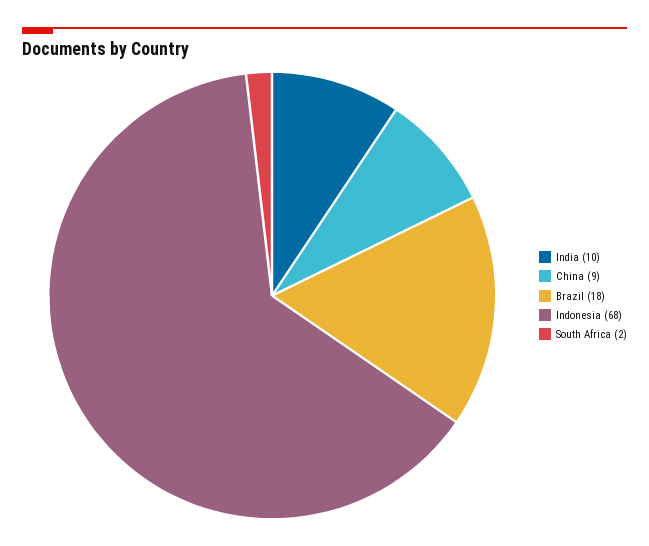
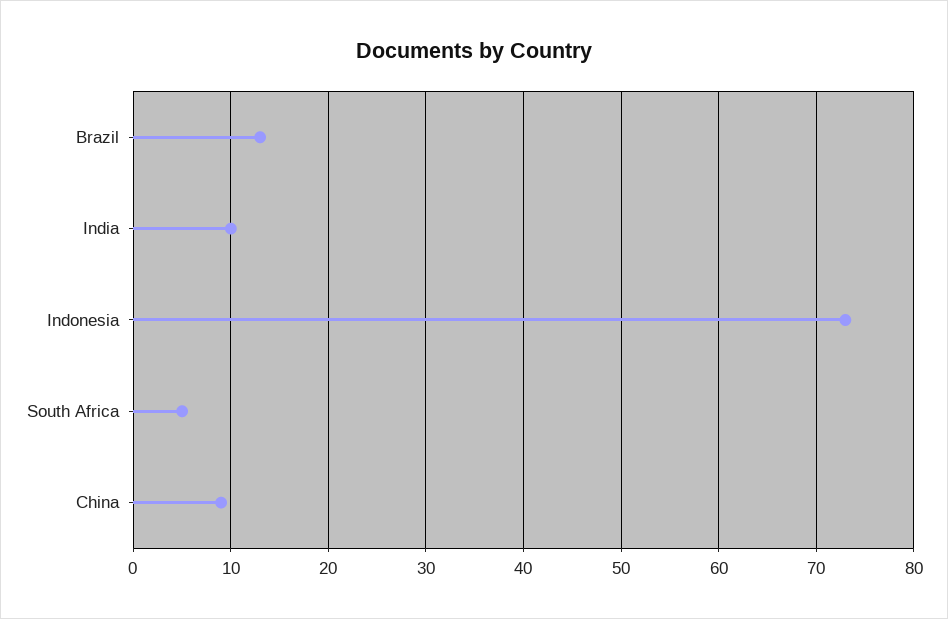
  {
    "India": 10,
    "China": 9,
-   "Brazil": 18,
+   "Brazil": 13,
-   "Indonesia": 68,
+   "Indonesia": 73,
-   "South Africa": 2
+   "South Africa": 5
  }

